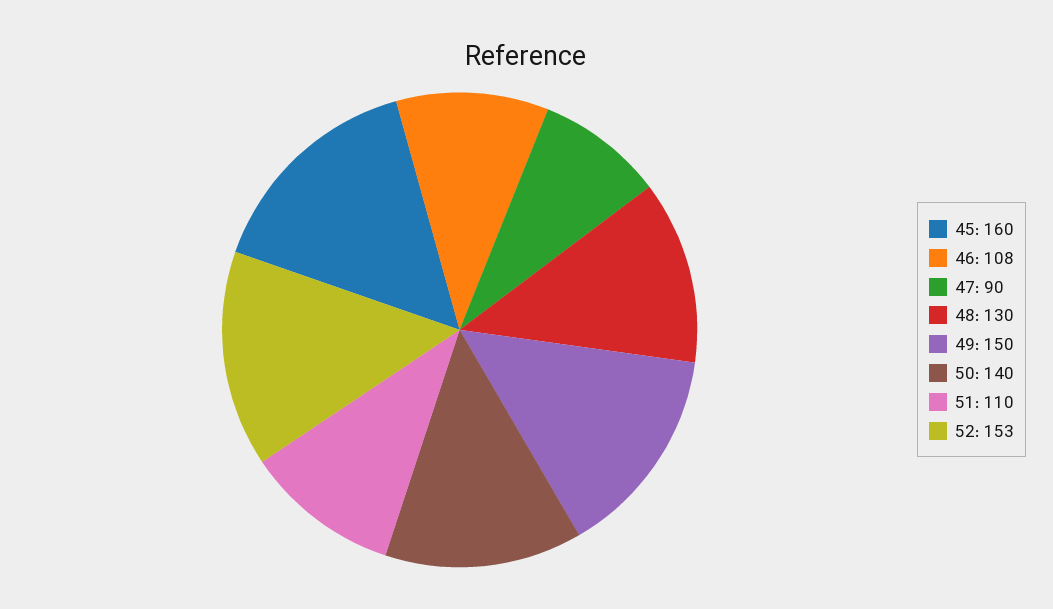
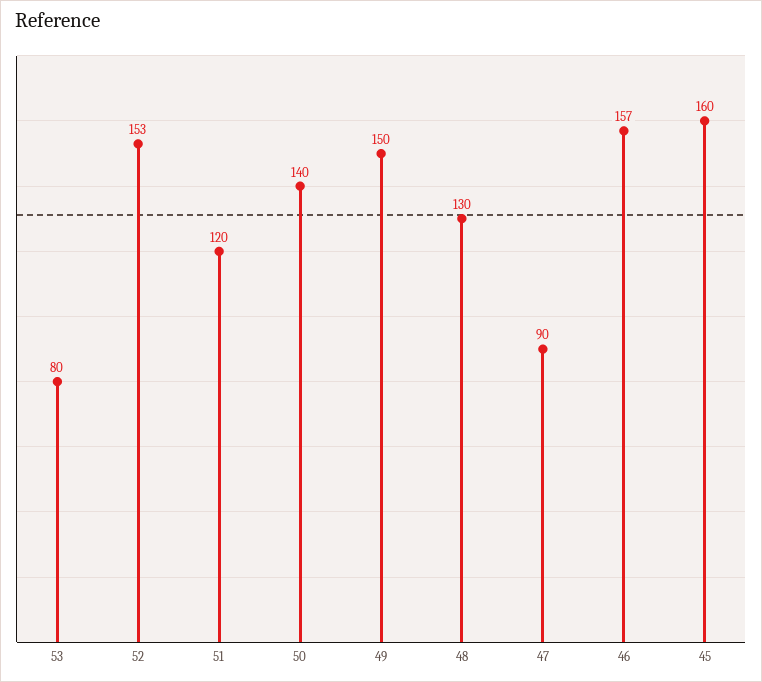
  {
    "45": 160,
-   "46": 108,
+   "46": 157,
    "47": 90,
    "48": 130,
    "49": 150,
    "50": 140,
-   "51": 110,
+   "51": 120,
-   "52": 153
+   "52": 153,
+   "53": 80
  }

